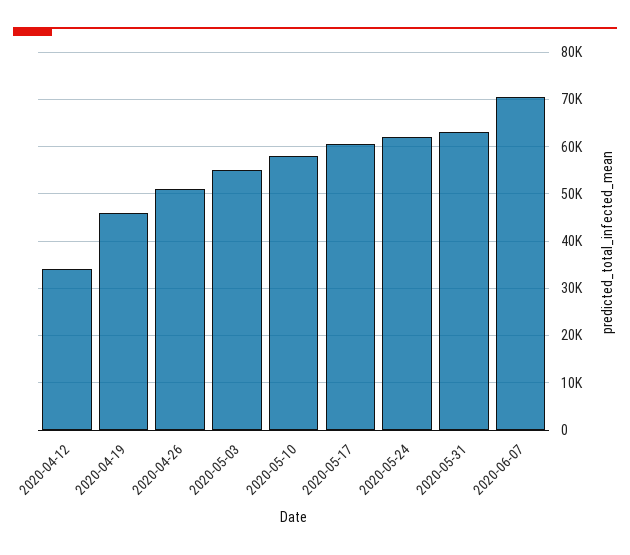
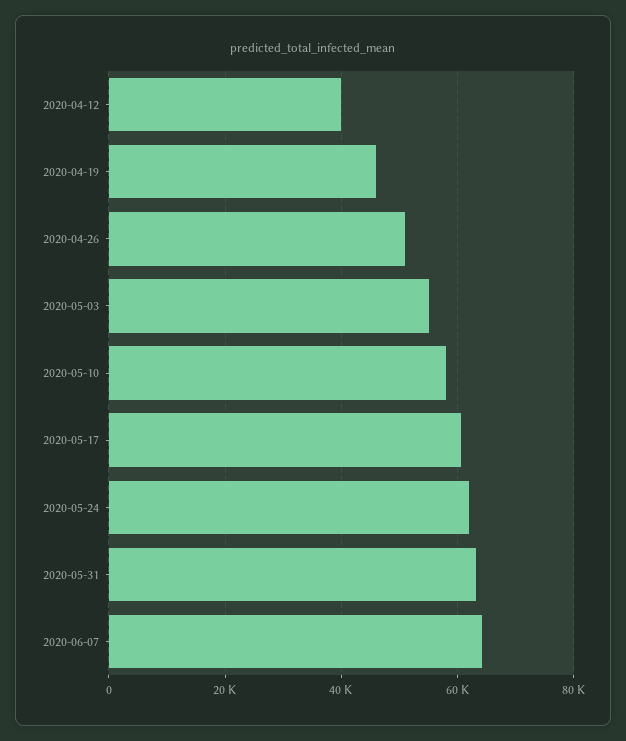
  {
-   "2020-04-12": 34000,
+   "2020-04-12": 40000,
    "2020-04-19": 46000,
    "2020-04-26": 52000,
    "2020-05-03": 56000,
    "2020-05-10": 58000,
    "2020-05-17": 60000,
    "2020-05-24": 62000,
    "2020-05-31": 64000,
-   "2020-06-07": 70000
+   "2020-06-07": 64000
  }

